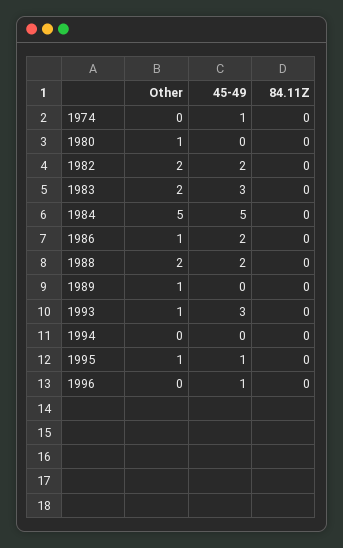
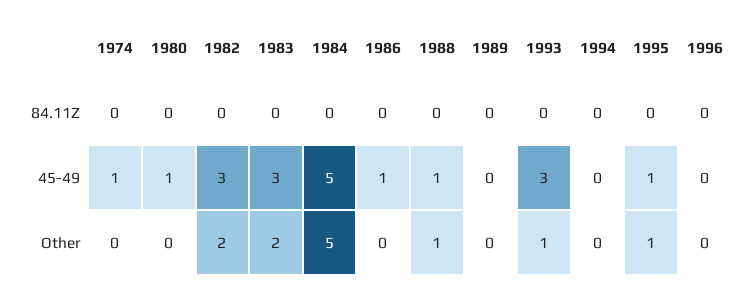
  {
    "Other": {
      "1974": 0,
-     "1980": 1,
+     "1980": 0,
      "1982": 2,
      "1983": 2,
      "1984": 5,
-     "1986": 1,
+     "1986": 0,
-     "1988": 2,
+     "1988": 1,
-     "1989": 1,
+     "1989": 0,
      "1993": 1,
      "1994": 0,
      "1995": 1,
      "1996": 0
    },
    "45-49": {
      "1974": 1,
-     "1980": 0,
+     "1980": 1,
-     "1982": 2,
+     "1982": 3,
      "1983": 3,
      "1984": 5,
-     "1986": 2,
+     "1986": 1,
-     "1988": 2,
+     "1988": 1,
      "1989": 0,
      "1993": 3,
      "1994": 0,
      "1995": 1,
-     "1996": 1
+     "1996": 0
    },
    "84.11Z": {
      "1974": 0,
      "1980": 0,
      "1982": 0,
      "1983": 0,
      "1984": 0,
      "1986": 0,
      "1988": 0,
      "1989": 0,
      "1993": 0,
      "1994": 0,
      "1995": 0,
      "1996": 0
    }
  }

